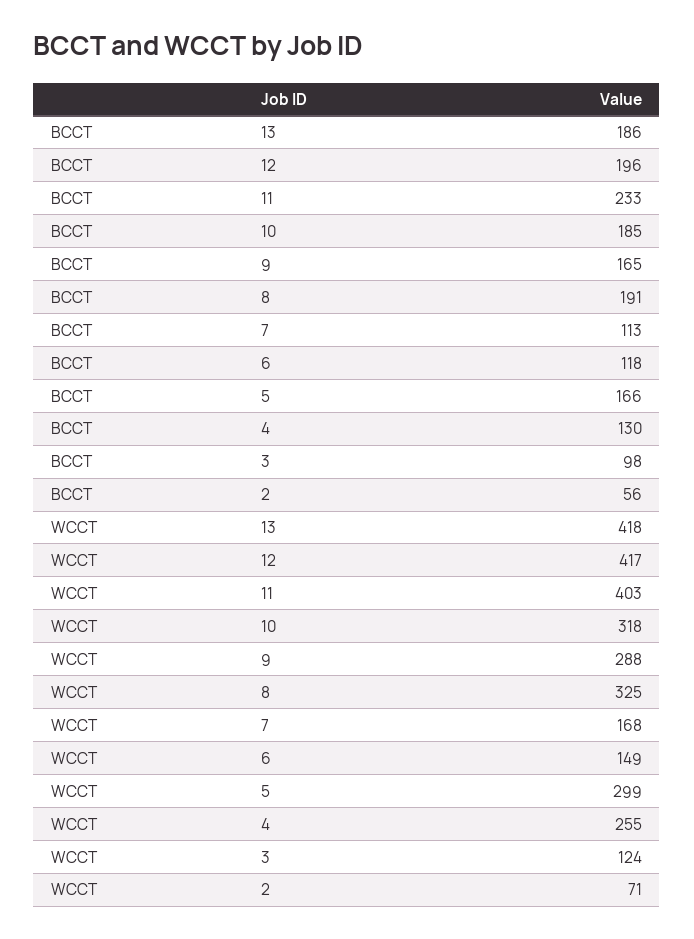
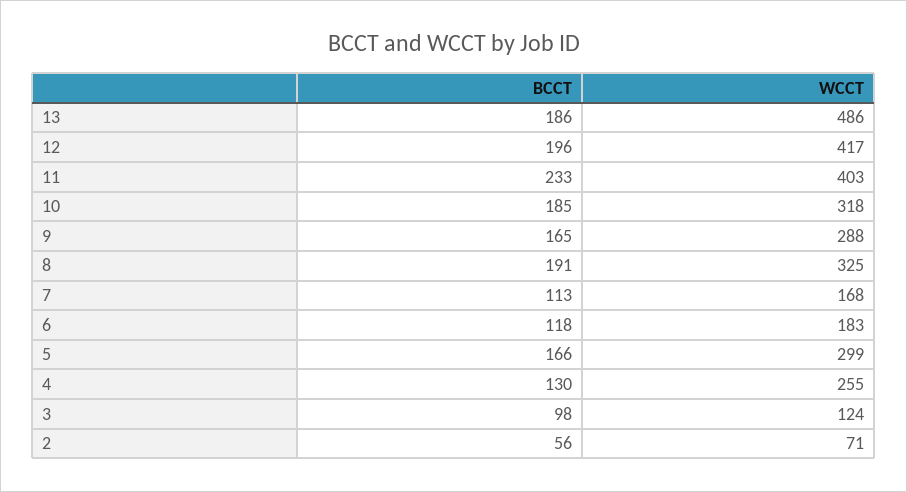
  {
    "BCCT": {
      "13": 186,
      "12": 196,
      "11": 233,
      "10": 185,
      "9": 165,
      "8": 191,
      "7": 113,
      "6": 118,
      "5": 166,
      "4": 130,
      "3": 98,
      "2": 56
    },
    "WCCT": {
-     "13": 418,
+     "13": 486,
      "12": 417,
      "11": 403,
      "10": 318,
      "9": 288,
      "8": 325,
      "7": 168,
-     "6": 149,
+     "6": 183,
      "5": 299,
      "4": 255,
      "3": 124,
      "2": 71
    }
  }

